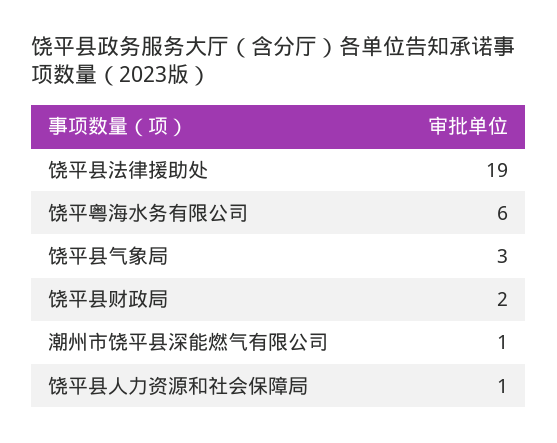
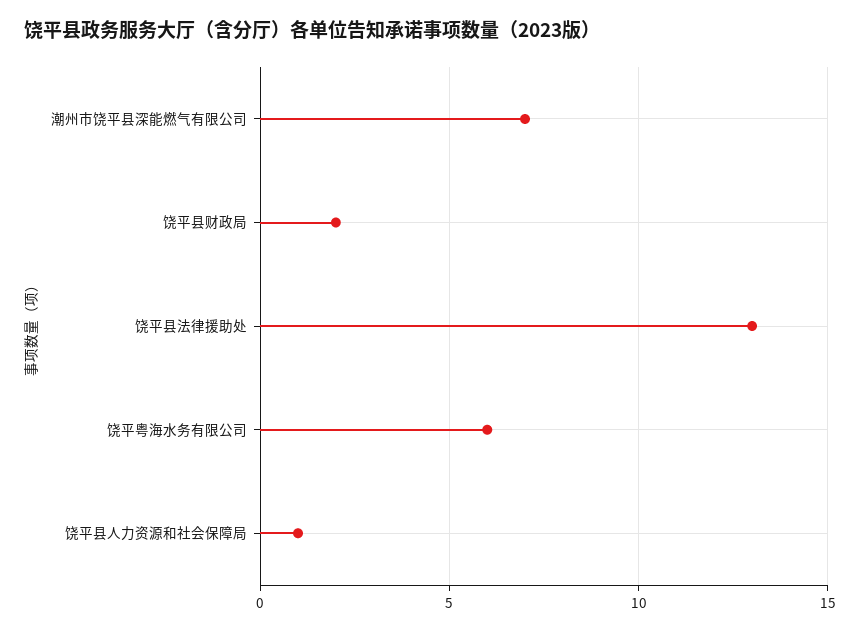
  {
-   "饶平县法律援助处": 19,
+   "饶平县法律援助处": 13,
    "饶平粤海水务有限公司": 6,
-   "饶平县气象局": 3,
    "饶平县财政局": 2,
-   "潮州市饶平县深能燃气有限公司": 1,
+   "潮州市饶平县深能燃气有限公司": 7,
    "饶平县人力资源和社会保障局": 1
  }

